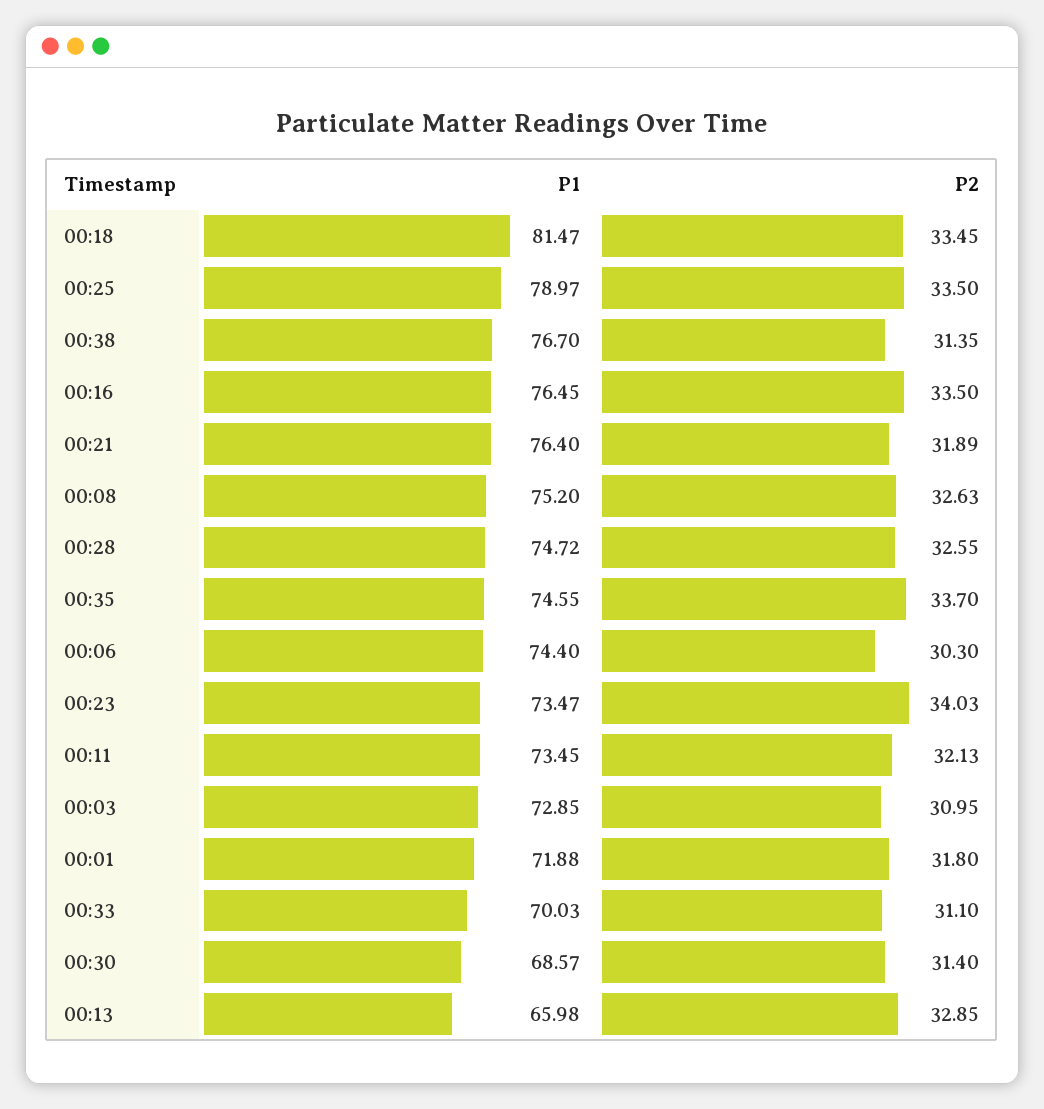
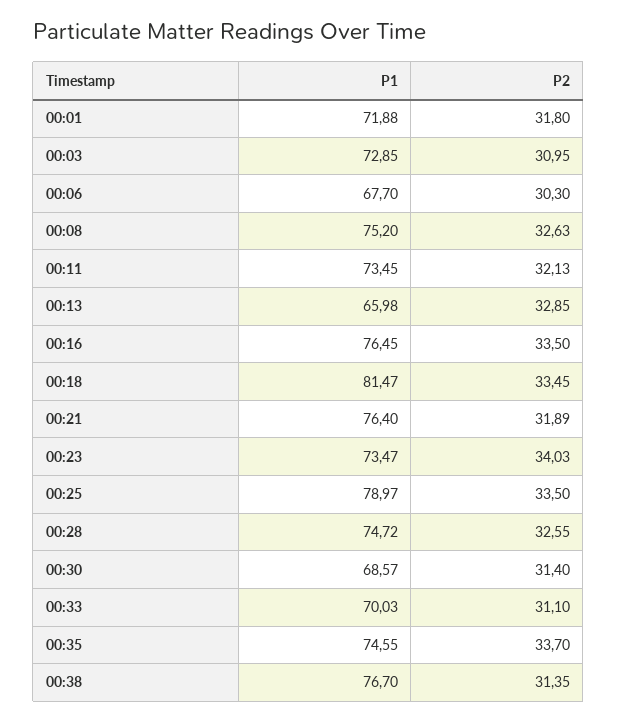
  {
    "P1": {
      "00:18": 81.47,
      "00:25": 78.97,
      "00:38": 76.7,
      "00:16": 76.45,
      "00:21": 76.4,
      "00:08": 75.2,
      "00:28": 74.72,
      "00:35": 74.55,
-     "00:06": 74.4,
+     "00:06": 67.7,
      "00:23": 73.47,
      "00:11": 73.45,
      "00:03": 72.85,
      "00:01": 71.88,
      "00:33": 70.03,
      "00:30": 68.57,
      "00:13": 65.98
    },
    "P2": {
      "00:18": 33.45,
      "00:25": 33.5,
      "00:38": 31.35,
      "00:16": 33.5,
      "00:21": 31.89,
      "00:08": 32.63,
      "00:28": 32.55,
      "00:35": 33.7,
      "00:06": 30.3,
      "00:23": 34.03,
      "00:11": 32.13,
      "00:03": 30.95,
      "00:01": 31.8,
      "00:33": 31.1,
      "00:30": 31.4,
      "00:13": 32.85
    }
  }

